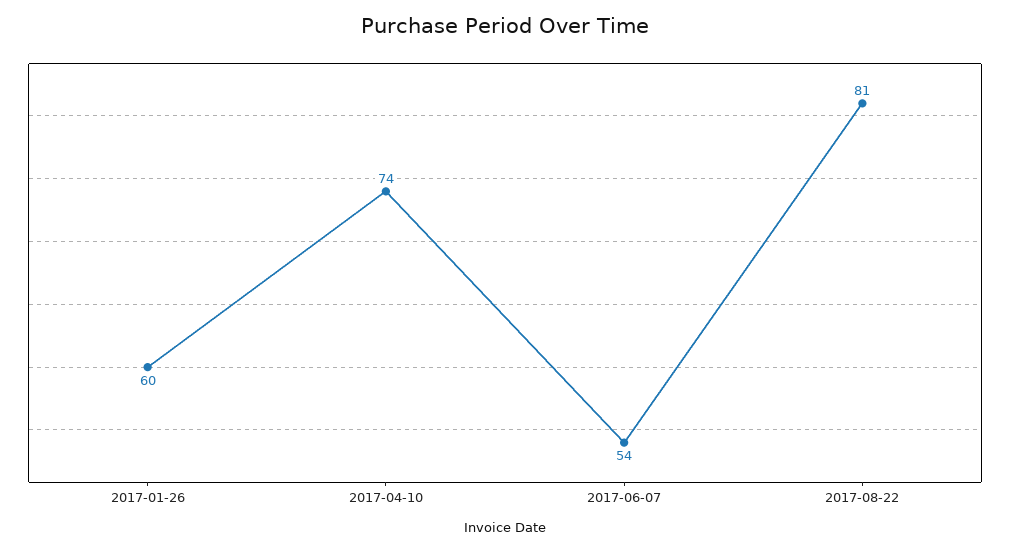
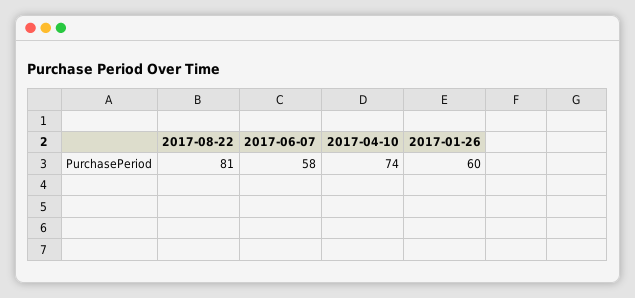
  {
    "2017-01-26": 60,
    "2017-04-10": 74,
-   "2017-06-07": 54,
+   "2017-06-07": 58,
    "2017-08-22": 81
  }

